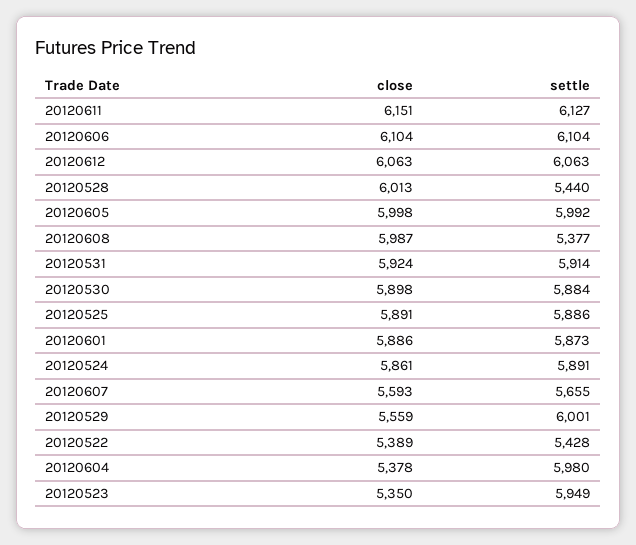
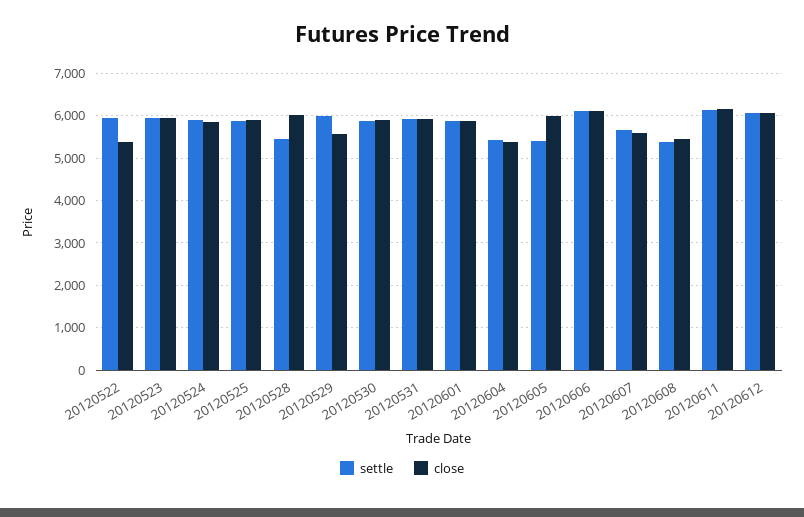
  {
    "close": {
      "20120611": 6151,
      "20120606": 6104,
      "20120612": 6063,
      "20120528": 6013,
      "20120605": 5998,
-     "20120608": 5987,
+     "20120608": 5400,
      "20120531": 5924,
      "20120530": 5898,
      "20120525": 5891,
      "20120601": 5886,
      "20120524": 5861,
      "20120607": 5593,
      "20120529": 5559,
      "20120522": 5389,
      "20120604": 5378,
-     "20120523": 5350
+     "20120523": 6000
    },
    "settle": {
      "20120611": 6127,
      "20120606": 6104,
      "20120612": 6063,
      "20120528": 5440,
-     "20120605": 5992,
+     "20120605": 5400,
      "20120608": 5377,
      "20120531": 5914,
      "20120530": 5884,
      "20120525": 5886,
      "20120601": 5873,
      "20120524": 5891,
      "20120607": 5655,
      "20120529": 6001,
-     "20120522": 5428,
+     "20120522": 6000,
-     "20120604": 5980,
+     "20120604": 5400,
      "20120523": 5949
    }
  }

